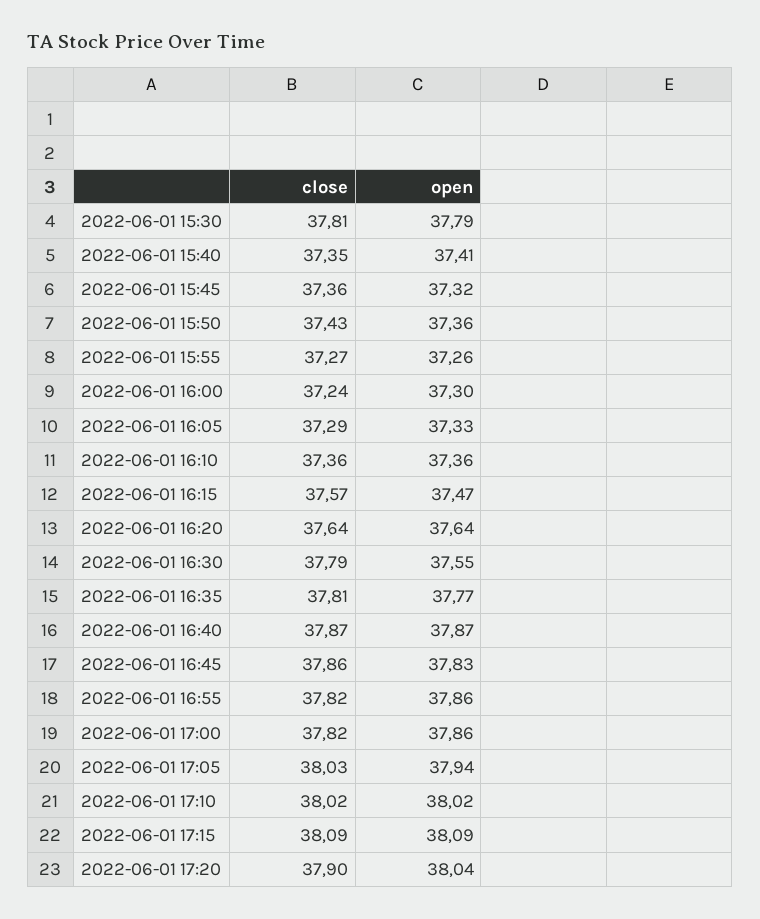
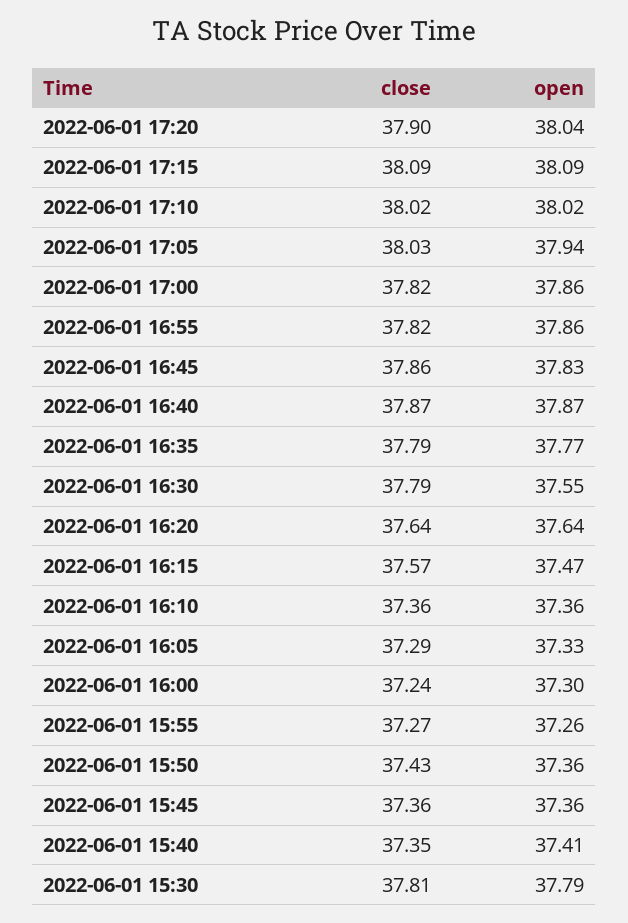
  {
    "close": {
      "2022-06-01 15:30": 37.81,
      "2022-06-01 15:40": 37.35,
      "2022-06-01 15:45": 37.36,
      "2022-06-01 15:50": 37.43,
      "2022-06-01 15:55": 37.27,
      "2022-06-01 16:00": 37.24,
      "2022-06-01 16:05": 37.29,
      "2022-06-01 16:10": 37.36,
      "2022-06-01 16:15": 37.57,
      "2022-06-01 16:20": 37.64,
      "2022-06-01 16:30": 37.79,
-     "2022-06-01 16:35": 37.81,
+     "2022-06-01 16:35": 37.79,
      "2022-06-01 16:40": 37.87,
      "2022-06-01 16:45": 37.86,
      "2022-06-01 16:55": 37.82,
      "2022-06-01 17:00": 37.82,
      "2022-06-01 17:05": 38.03,
      "2022-06-01 17:10": 38.02,
      "2022-06-01 17:15": 38.09,
      "2022-06-01 17:20": 37.9
    },
    "open": {
      "2022-06-01 15:30": 37.79,
      "2022-06-01 15:40": 37.41,
-     "2022-06-01 15:45": 37.32,
+     "2022-06-01 15:45": 37.36,
      "2022-06-01 15:50": 37.36,
      "2022-06-01 15:55": 37.26,
      "2022-06-01 16:00": 37.3,
      "2022-06-01 16:05": 37.33,
      "2022-06-01 16:10": 37.36,
      "2022-06-01 16:15": 37.47,
      "2022-06-01 16:20": 37.64,
      "2022-06-01 16:30": 37.55,
      "2022-06-01 16:35": 37.77,
      "2022-06-01 16:40": 37.87,
      "2022-06-01 16:45": 37.83,
      "2022-06-01 16:55": 37.86,
      "2022-06-01 17:00": 37.86,
      "2022-06-01 17:05": 37.94,
      "2022-06-01 17:10": 38.02,
      "2022-06-01 17:15": 38.09,
      "2022-06-01 17:20": 38.04
    }
  }

